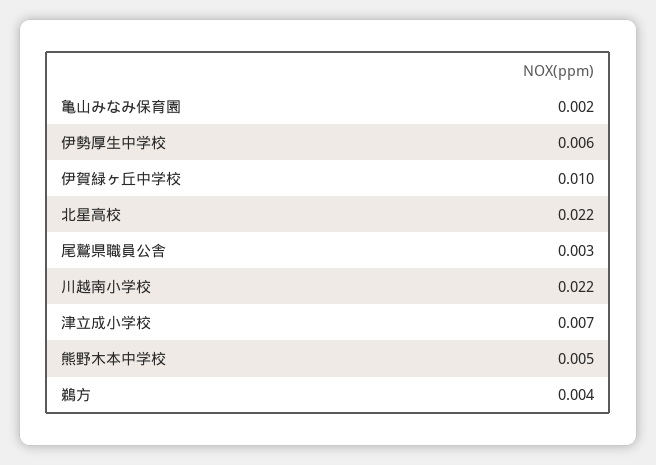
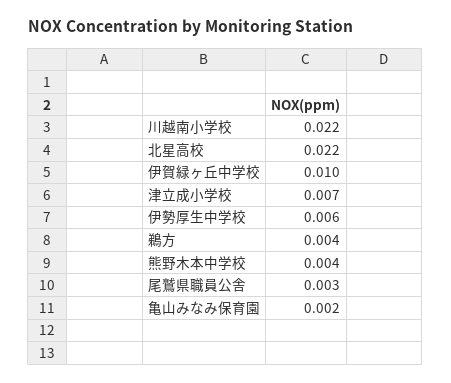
  {
    "亀山みなみ保育園": 0.002,
    "伊勢厚生中学校": 0.006,
    "伊賀緑ヶ丘中学校": 0.01,
    "北星高校": 0.022,
    "尾鷲県職員公舎": 0.003,
    "川越南小学校": 0.022,
    "津立成小学校": 0.007,
-   "熊野木本中学校": 0.005,
+   "熊野木本中学校": 0.004,
    "鵜方": 0.004
  }

